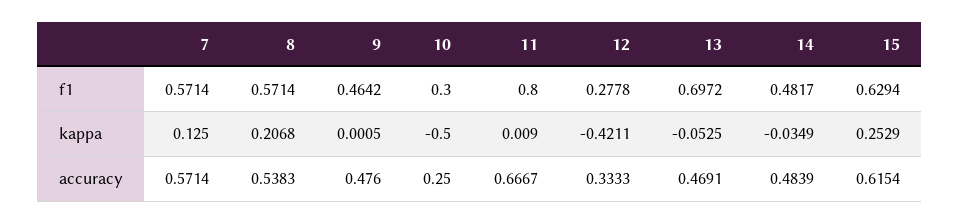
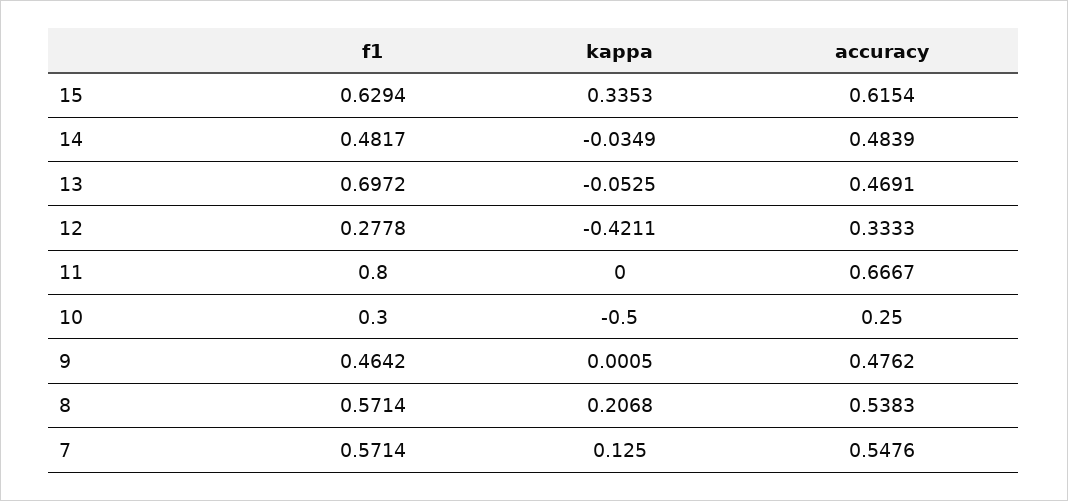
  {
    "7": {
      "f1": 0.5714,
      "kappa": 0.125,
-     "accuracy": 0.5714
+     "accuracy": 0.5476
    },
    "8": {
      "f1": 0.5714,
      "kappa": 0.2068,
      "accuracy": 0.5383
    },
    "9": {
      "f1": 0.4642,
      "kappa": 0.0005,
-     "accuracy": 0.476
+     "accuracy": 0.4762
    },
    "10": {
      "f1": 0.3,
      "kappa": -0.5,
      "accuracy": 0.25
    },
    "11": {
      "f1": 0.8,
-     "kappa": 0.009,
+     "kappa": 0,
      "accuracy": 0.6667
    },
    "12": {
      "f1": 0.2778,
      "kappa": -0.4211,
      "accuracy": 0.3333
    },
    "13": {
      "f1": 0.6972,
      "kappa": -0.0525,
      "accuracy": 0.4691
    },
    "14": {
      "f1": 0.4817,
      "kappa": -0.0349,
      "accuracy": 0.4839
    },
    "15": {
      "f1": 0.6294,
-     "kappa": 0.2529,
+     "kappa": 0.3353,
      "accuracy": 0.6154
    }
  }

